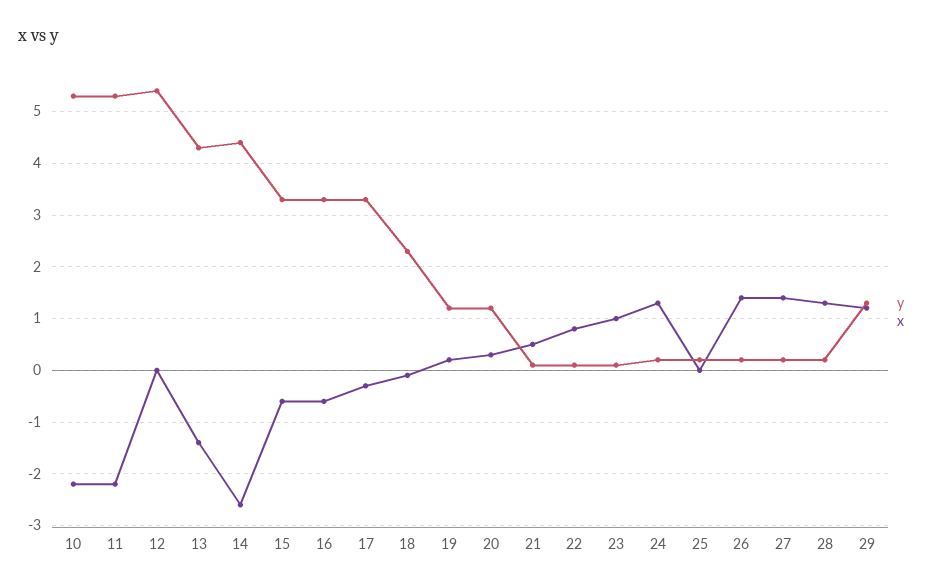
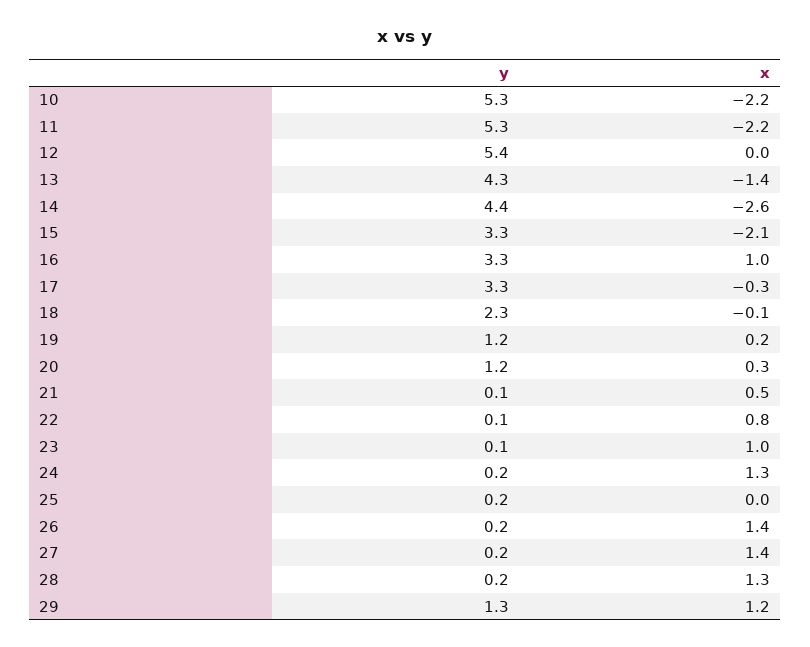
  {
    "y": {
      "10": 5.3,
      "11": 5.3,
      "12": 5.4,
      "13": 4.3,
      "14": 4.4,
      "15": 3.3,
      "16": 3.3,
      "17": 3.3,
      "18": 2.3,
      "19": 1.2,
      "20": 1.2,
      "21": 0.1,
      "22": 0.1,
      "23": 0.1,
      "24": 0.2,
      "25": 0.2,
      "26": 0.2,
      "27": 0.2,
      "28": 0.2,
      "29": 1.3
    },
    "x": {
      "10": -2.2,
      "11": -2.2,
      "12": 0,
      "13": -1.4,
      "14": -2.6,
-     "15": -0.5,
+     "15": -2.1,
-     "16": -0.5,
+     "16": 1,
      "17": -0.3,
      "18": -0.1,
      "19": 0.2,
      "20": 0.3,
      "21": 0.5,
      "22": 0.8,
      "23": 1,
      "24": 1.3,
      "25": 0,
      "26": 1.4,
      "27": 1.4,
      "28": 1.3,
      "29": 1.2
    }
  }

